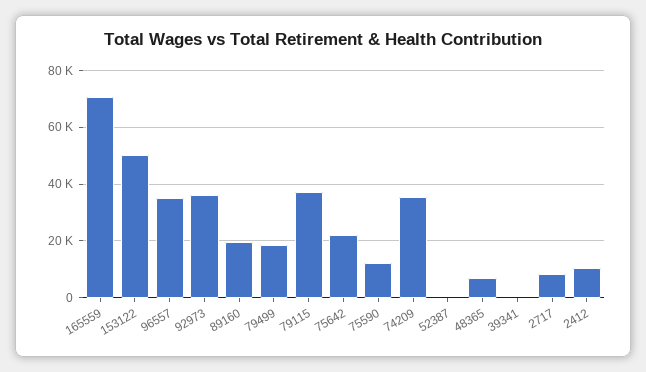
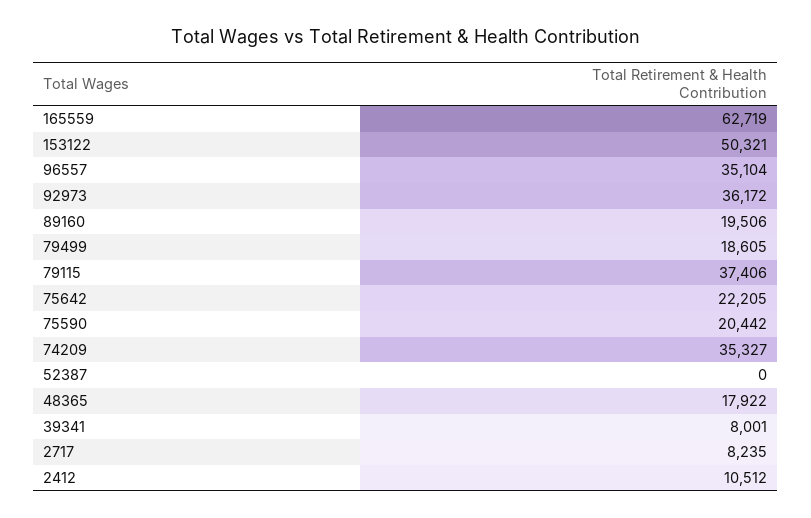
  {
-   "165559": 70000,
+   "165559": 62719,
    "153122": 50321,
    "96557": 35104,
    "92973": 36172,
    "89160": 19506,
    "79499": 18605,
    "79115": 37406,
    "75642": 22205,
-   "75590": 12500,
+   "75590": 20442,
    "74209": 35327,
    "52387": 0,
-   "48365": 7500,
+   "48365": 17922,
-   "39341": 0,
+   "39341": 8001,
    "2717": 8235,
    "2412": 10512
  }

